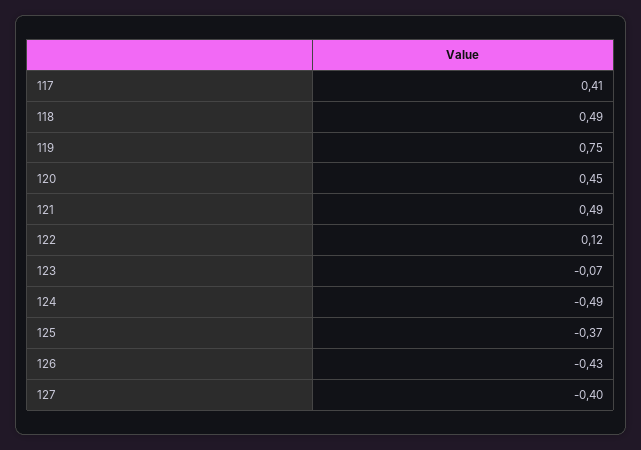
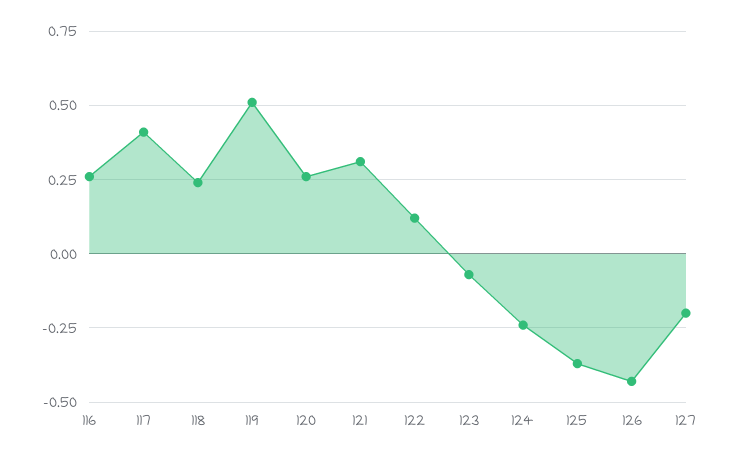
  {
    "117": 0.41,
-   "118": 0.49,
+   "118": 0.25,
-   "119": 0.75,
+   "119": 0.5,
-   "120": 0.45,
+   "120": 0.25,
-   "121": 0.49,
+   "121": 0.3,
    "122": 0.12,
    "123": -0.07,
-   "124": -0.49,
+   "124": -0.25,
    "125": -0.37,
    "126": -0.43,
-   "127": -0.4
+   "127": -0.2,
+   "116": 0.25
  }

